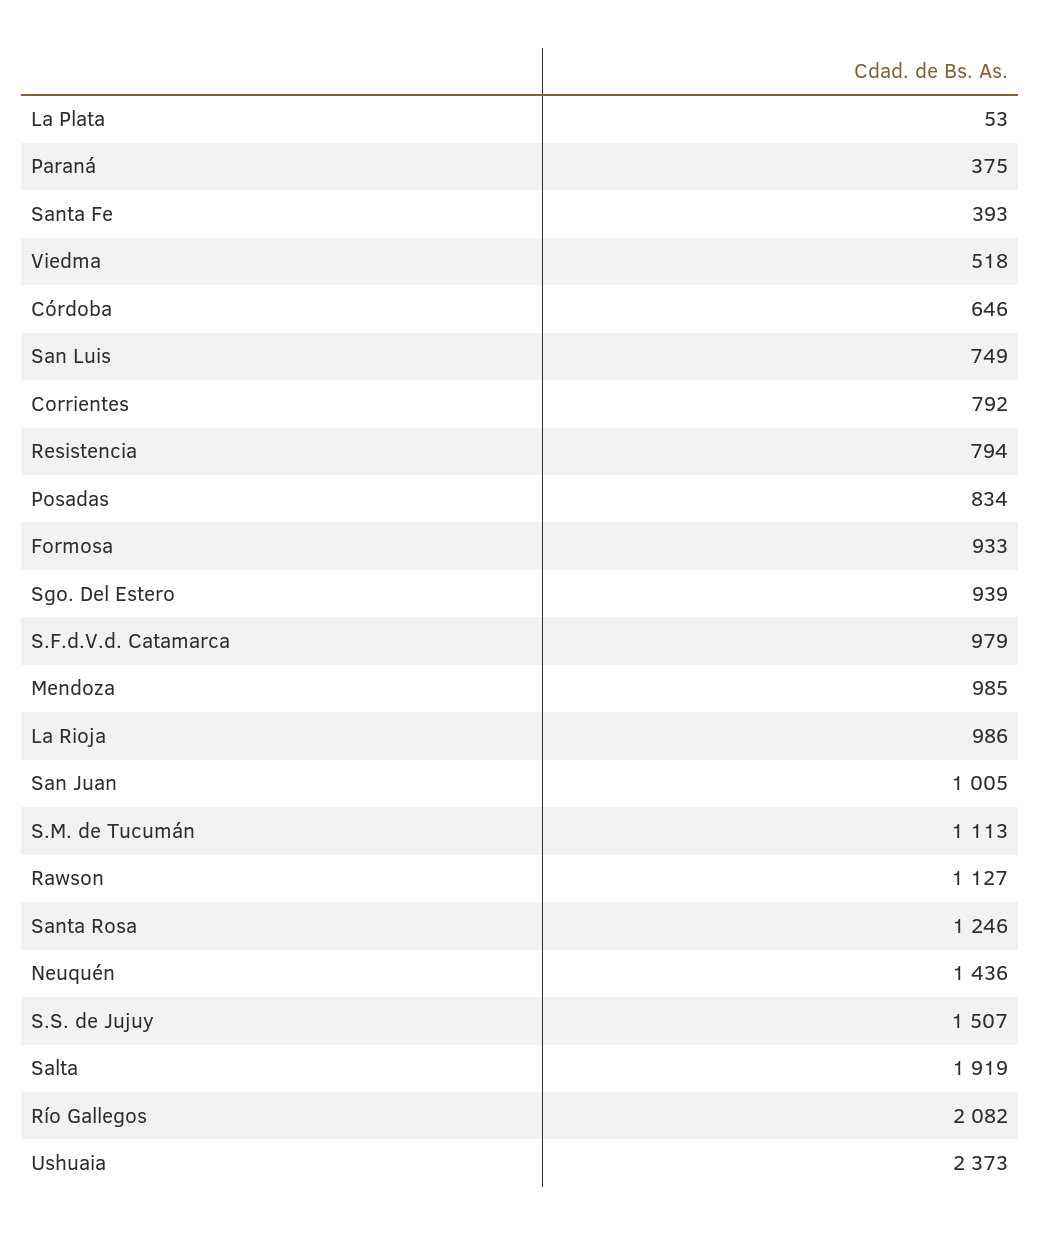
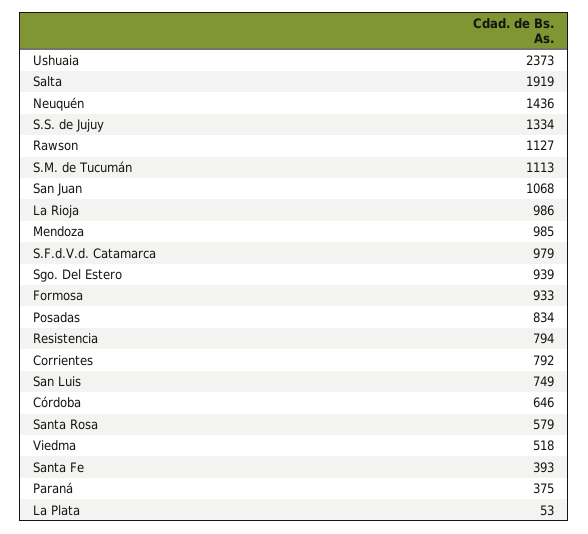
  {
    "La Plata": 53,
    "Paraná": 375,
    "Santa Fe": 393,
    "Viedma": 518,
    "Córdoba": 646,
    "San Luis": 749,
    "Corrientes": 792,
    "Resistencia": 794,
    "Posadas": 834,
    "Formosa": 933,
    "Sgo. Del Estero": 939,
    "S.F.d.V.d. Catamarca": 979,
    "Mendoza": 985,
    "La Rioja": 986,
-   "San Juan": 1005,
+   "San Juan": 1068,
    "S.M. de Tucumán": 1113,
    "Rawson": 1127,
-   "Santa Rosa": 1246,
+   "Santa Rosa": 579,
    "Neuquén": 1436,
-   "S.S. de Jujuy": 1507,
+   "S.S. de Jujuy": 1334,
    "Salta": 1919,
-   "Río Gallegos": 2082,
    "Ushuaia": 2373
  }

